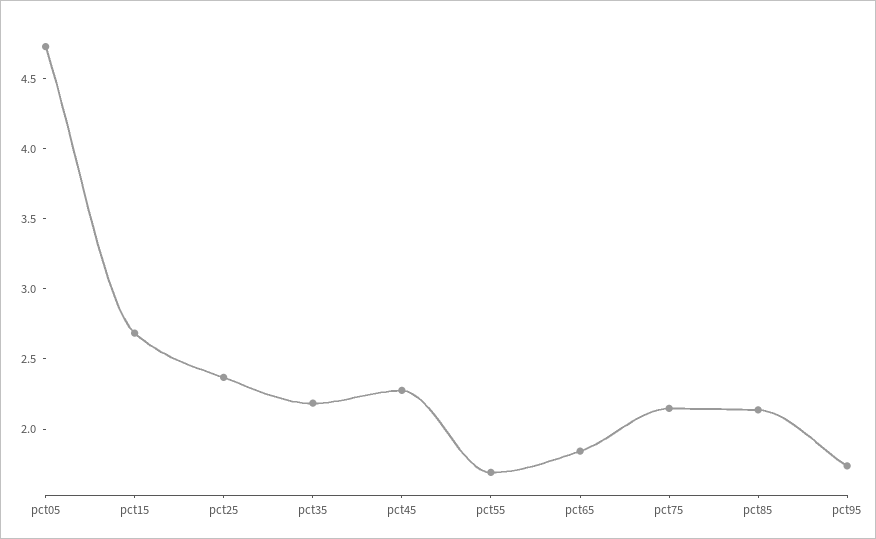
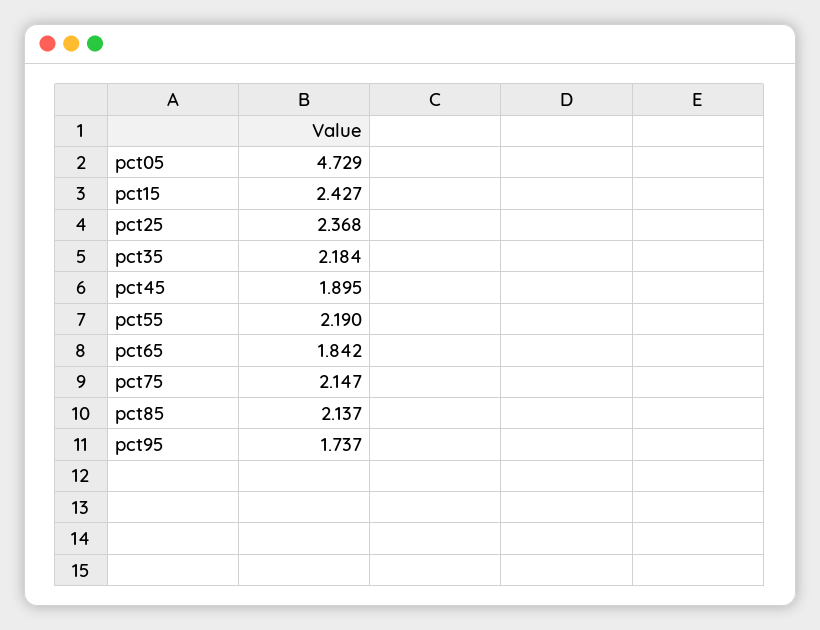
  {
    "pct05": 4.729,
-   "pct15": 2.7,
+   "pct15": 2.427,
    "pct25": 2.368,
    "pct35": 2.184,
-   "pct45": 2.3,
+   "pct45": 1.895,
-   "pct55": 1.7,
+   "pct55": 2.19,
    "pct65": 1.842,
    "pct75": 2.147,
    "pct85": 2.137,
    "pct95": 1.737
  }

